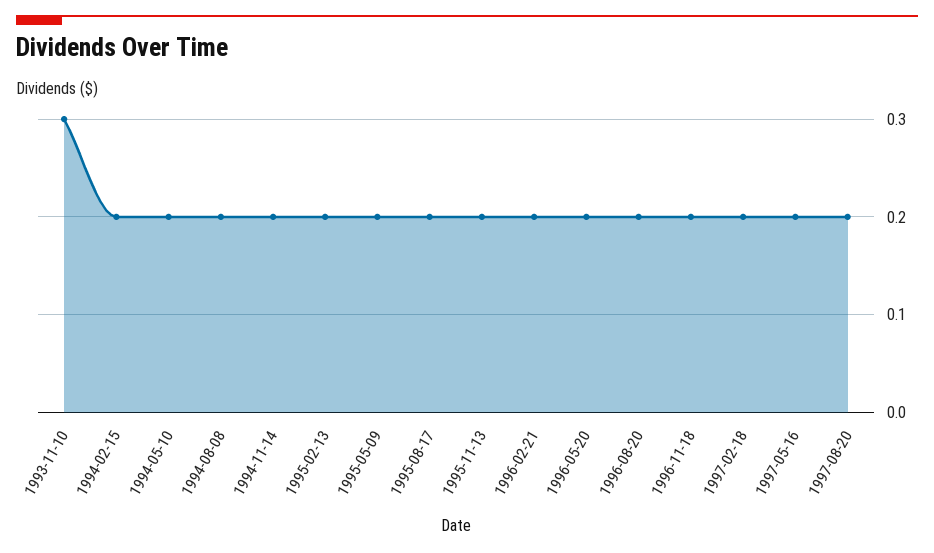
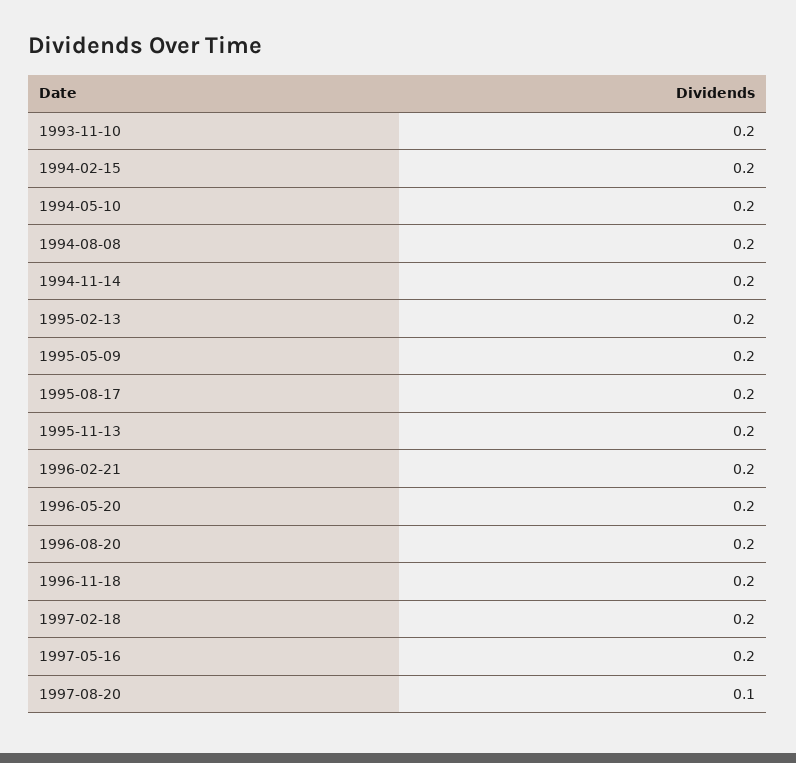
  {
-   "1993-11-10": 0.3,
+   "1993-11-10": 0.2,
    "1994-02-15": 0.2,
    "1994-05-10": 0.2,
    "1994-08-08": 0.2,
    "1994-11-14": 0.2,
    "1995-02-13": 0.2,
    "1995-05-09": 0.2,
    "1995-08-17": 0.2,
    "1995-11-13": 0.2,
    "1996-02-21": 0.2,
    "1996-05-20": 0.2,
    "1996-08-20": 0.2,
    "1996-11-18": 0.2,
    "1997-02-18": 0.2,
    "1997-05-16": 0.2,
-   "1997-08-20": 0.2
+   "1997-08-20": 0.1
  }

